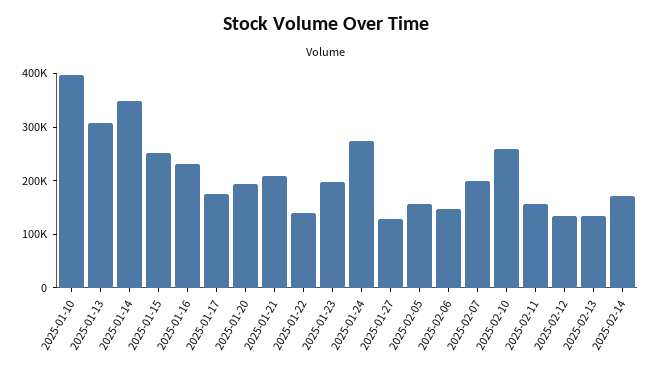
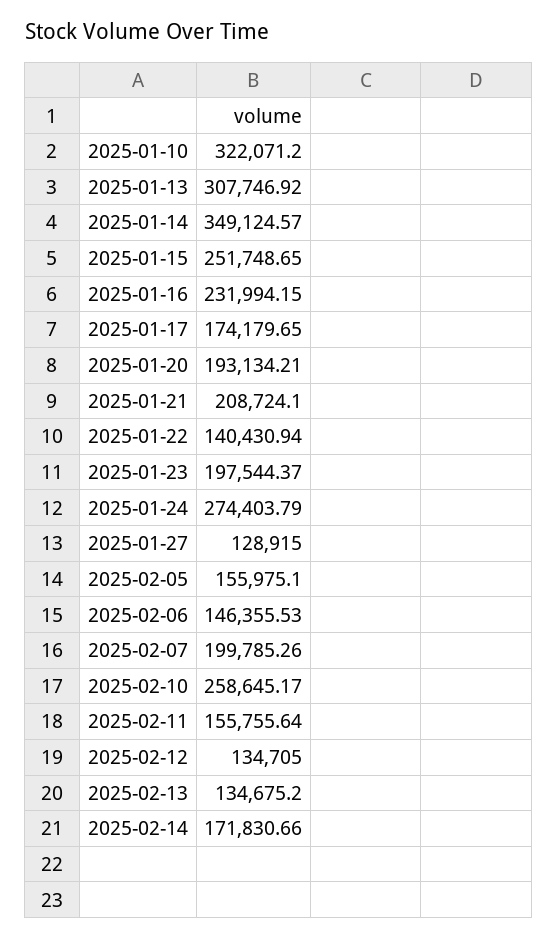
  {
-   "2025-01-10": 400000,
+   "2025-01-10": 322071.2,
    "2025-01-13": 307746.92,
    "2025-01-14": 349124.57,
    "2025-01-15": 251748.65,
    "2025-01-16": 231994.15,
    "2025-01-17": 174179.65,
    "2025-01-20": 193134.21,
    "2025-01-21": 208724.1,
    "2025-01-22": 140430.94,
    "2025-01-23": 197544.37,
    "2025-01-24": 274403.79,
    "2025-01-27": 128915,
    "2025-02-05": 155975.1,
    "2025-02-06": 146355.53,
    "2025-02-07": 199785.26,
    "2025-02-10": 258645.17,
    "2025-02-11": 155755.64,
    "2025-02-12": 134705,
    "2025-02-13": 134675.2,
    "2025-02-14": 171830.66
  }

